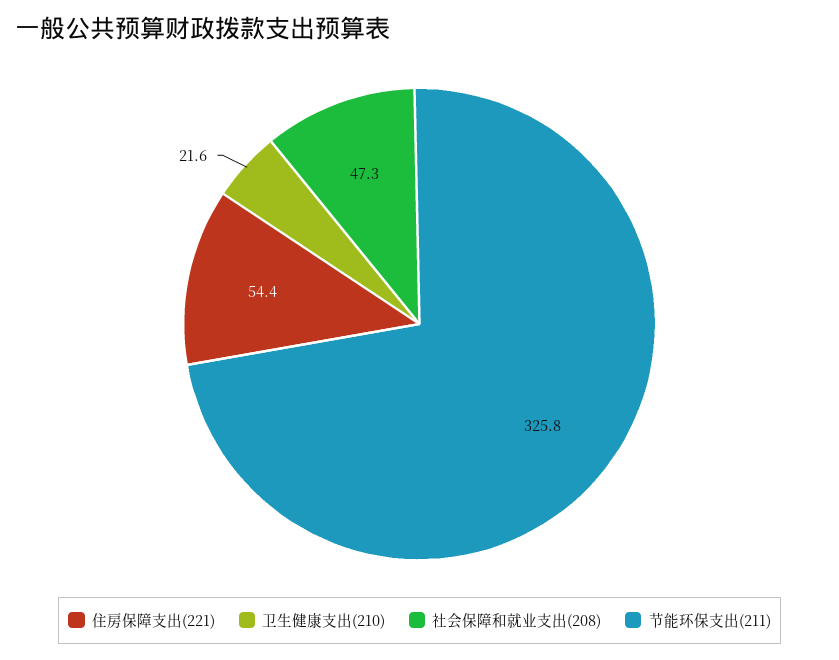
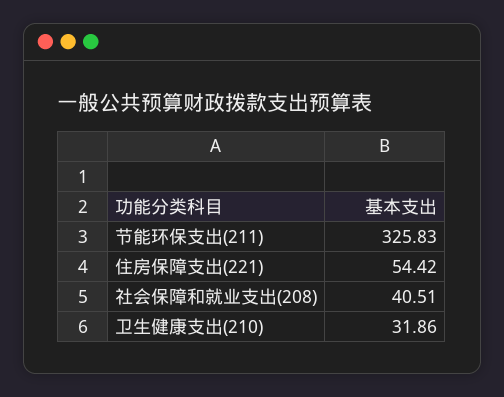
  {
    "住房保障支出(221)": 54.42,
-   "卫生健康支出(210)": 21.6,
+   "卫生健康支出(210)": 31.86,
-   "社会保障和就业支出(208)": 47.3,
+   "社会保障和就业支出(208)": 40.51,
    "节能环保支出(211)": 325.83
  }

